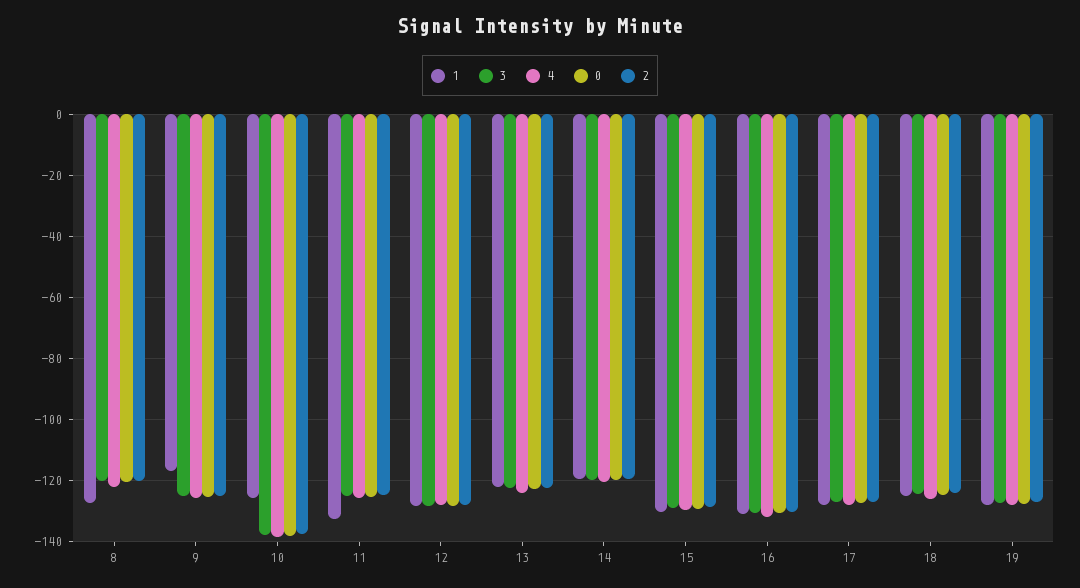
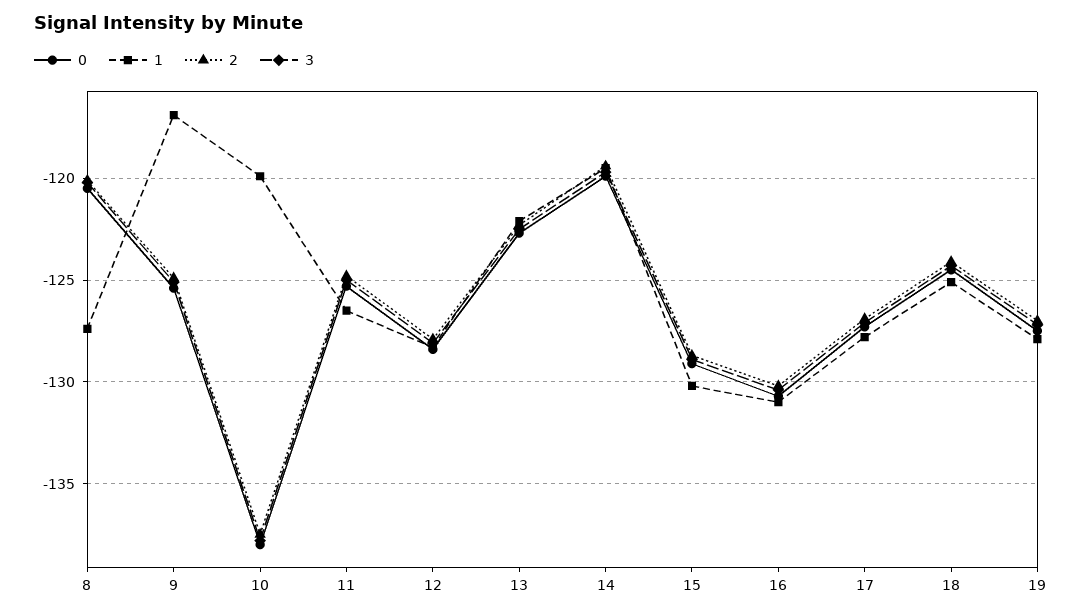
  {
    "1": {
      "8": -127.5,
      "9": -117,
-     "10": -126,
+     "10": -120,
-     "11": -132,
+     "11": -126.5,
      "12": -128.5,
      "13": -122,
      "14": -119.5,
      "15": -130,
      "16": -131,
      "17": -128,
      "18": -125,
      "19": -128
    },
    "3": {
      "8": -120,
      "9": -125,
      "10": -138,
      "11": -125,
      "12": -128,
      "13": -122.5,
      "14": -119.5,
      "15": -129,
      "16": -130.5,
      "17": -127,
      "18": -124.5,
      "19": -127
    },
-   "4": {
-     "8": -122,
-     "9": -126,
-     "10": -138,
-     "11": -126,
-     "12": -128,
-     "13": -124,
-     "14": -120,
-     "15": -130,
-     "16": -132,
-     "17": -128,
-     "18": -126,
-     "19": -128
-   },
    "0": {
      "8": -120.5,
      "9": -125.5,
      "10": -138,
      "11": -125.5,
      "12": -128.5,
      "13": -122.5,
      "14": -120,
      "15": -129,
      "16": -130.5,
      "17": -127.5,
      "18": -124.5,
      "19": -127.5
    },
    "2": {
      "8": -120,
      "9": -125,
      "10": -137.5,
      "11": -125,
      "12": -128,
      "13": -122.5,
      "14": -119.5,
      "15": -128.5,
      "16": -130,
      "17": -127,
      "18": -124,
      "19": -127
    }
  }

